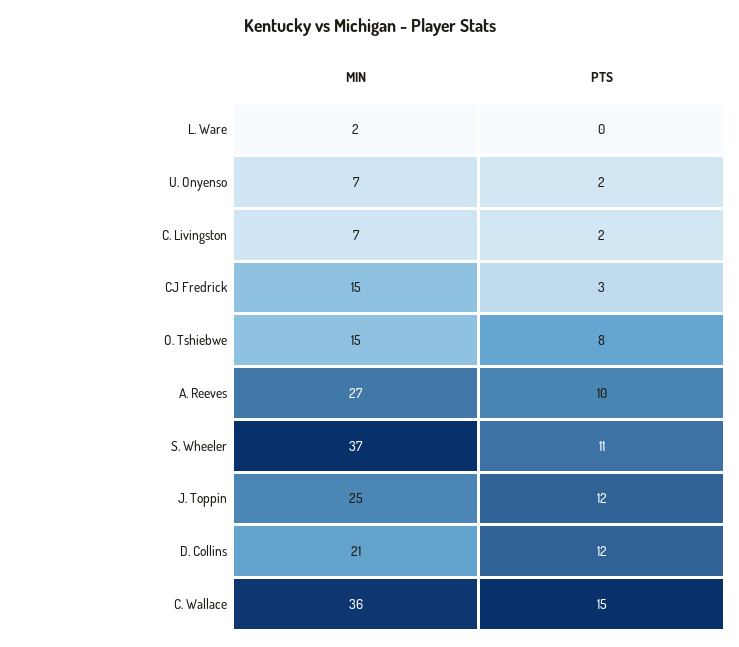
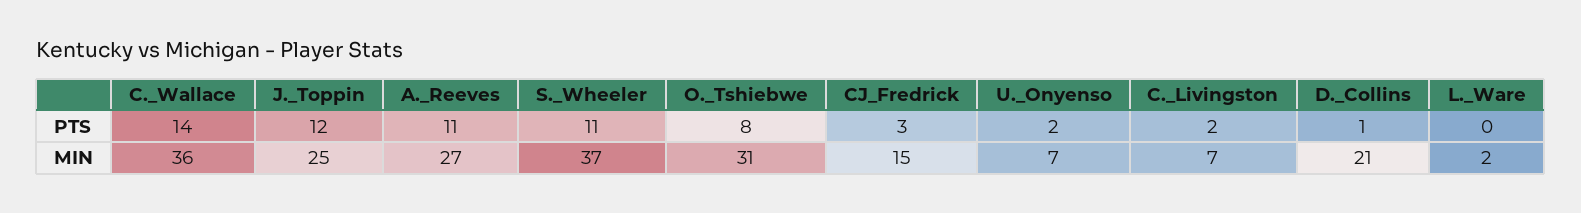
  {
    "MIN": {
      "L. Ware": 2,
      "U. Onyenso": 7,
      "C. Livingston": 7,
      "CJ Fredrick": 15,
-     "O. Tshiebwe": 15,
+     "O. Tshiebwe": 31,
      "A. Reeves": 27,
      "S. Wheeler": 37,
      "J. Toppin": 25,
      "D. Collins": 21,
      "C. Wallace": 36
    },
    "PTS": {
      "L. Ware": 0,
      "U. Onyenso": 2,
      "C. Livingston": 2,
      "CJ Fredrick": 3,
      "O. Tshiebwe": 8,
-     "A. Reeves": 10,
+     "A. Reeves": 11,
      "S. Wheeler": 11,
      "J. Toppin": 12,
-     "D. Collins": 12,
+     "D. Collins": 1,
-     "C. Wallace": 15
+     "C. Wallace": 14
    }
  }

